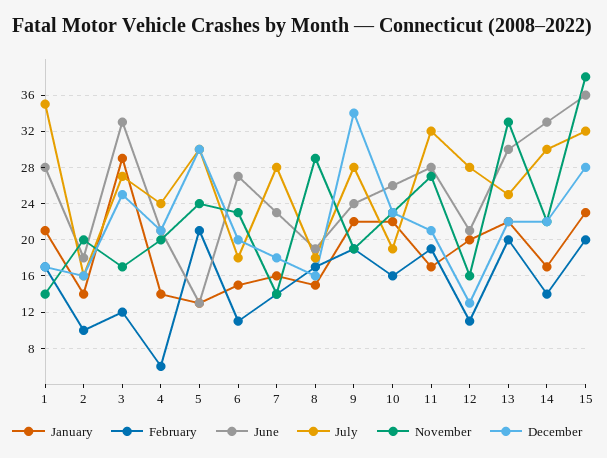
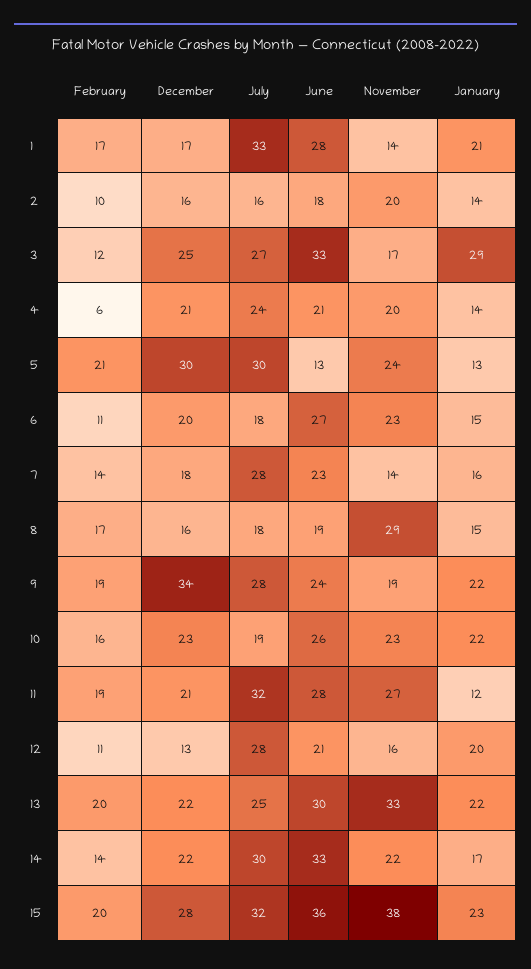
  {
    "January": {
      "1": 21,
      "2": 14,
      "3": 29,
      "4": 14,
      "5": 13,
      "6": 15,
      "7": 16,
      "8": 15,
      "9": 22,
      "10": 22,
-     "11": 17,
+     "11": 12,
      "12": 20,
      "13": 22,
      "14": 17,
      "15": 23
    },
    "February": {
      "1": 17,
      "2": 10,
      "3": 12,
      "4": 6,
      "5": 21,
      "6": 11,
      "7": 14,
      "8": 17,
      "9": 19,
      "10": 16,
      "11": 19,
      "12": 11,
      "13": 20,
      "14": 14,
      "15": 20
    },
    "June": {
      "1": 28,
      "2": 18,
      "3": 33,
      "4": 21,
      "5": 13,
      "6": 27,
      "7": 23,
      "8": 19,
      "9": 24,
      "10": 26,
      "11": 28,
      "12": 21,
      "13": 30,
      "14": 33,
      "15": 36
    },
    "July": {
-     "1": 35,
+     "1": 33,
      "2": 16,
      "3": 27,
      "4": 24,
      "5": 30,
      "6": 18,
      "7": 28,
      "8": 18,
      "9": 28,
      "10": 19,
      "11": 32,
      "12": 28,
      "13": 25,
      "14": 30,
      "15": 32
    },
    "November": {
      "1": 14,
      "2": 20,
      "3": 17,
      "4": 20,
      "5": 24,
      "6": 23,
      "7": 14,
      "8": 29,
      "9": 19,
      "10": 23,
      "11": 27,
      "12": 16,
      "13": 33,
      "14": 22,
      "15": 38
    },
    "December": {
      "1": 17,
      "2": 16,
      "3": 25,
      "4": 21,
      "5": 30,
      "6": 20,
      "7": 18,
      "8": 16,
      "9": 34,
      "10": 23,
      "11": 21,
      "12": 13,
      "13": 22,
      "14": 22,
      "15": 28
    }
  }

